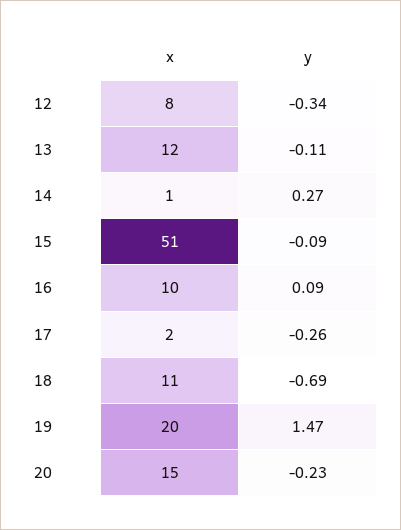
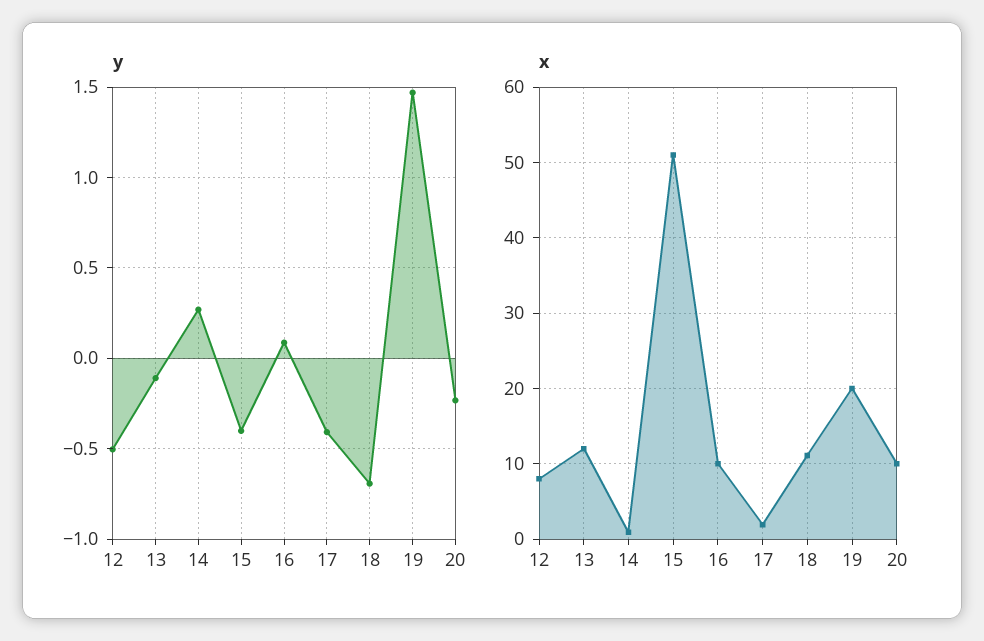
  {
    "x": {
      "12": 8,
      "13": 12,
      "14": 1,
      "15": 51,
      "16": 10,
      "17": 2,
      "18": 11,
      "19": 20,
-     "20": 15
+     "20": 10
    },
    "y": {
-     "12": -0.34,
+     "12": -0.5,
      "13": -0.11,
      "14": 0.27,
-     "15": -0.09,
+     "15": -0.4,
      "16": 0.09,
-     "17": -0.26,
+     "17": -0.4,
      "18": -0.69,
      "19": 1.47,
      "20": -0.23
    }
  }

